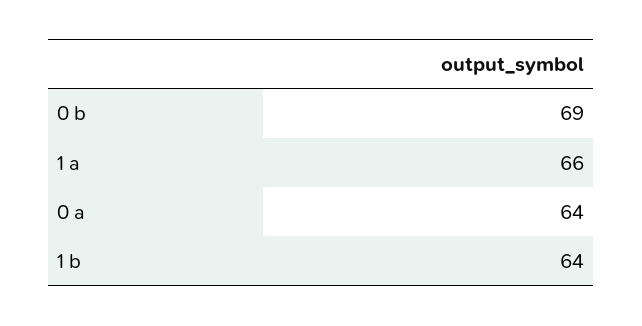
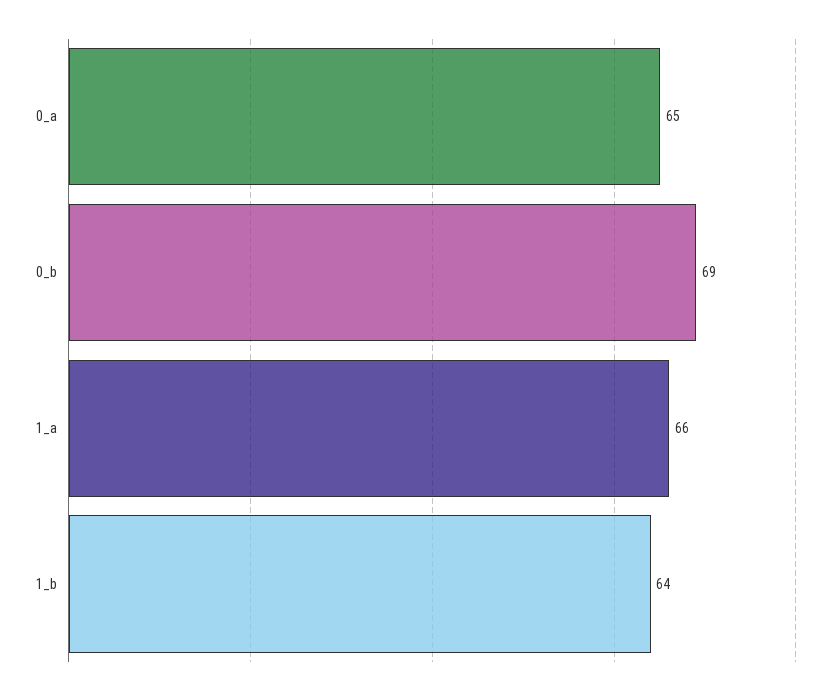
  {
    "0 b": 69,
    "1 a": 66,
-   "0 a": 64,
+   "0 a": 65,
    "1 b": 64
  }

